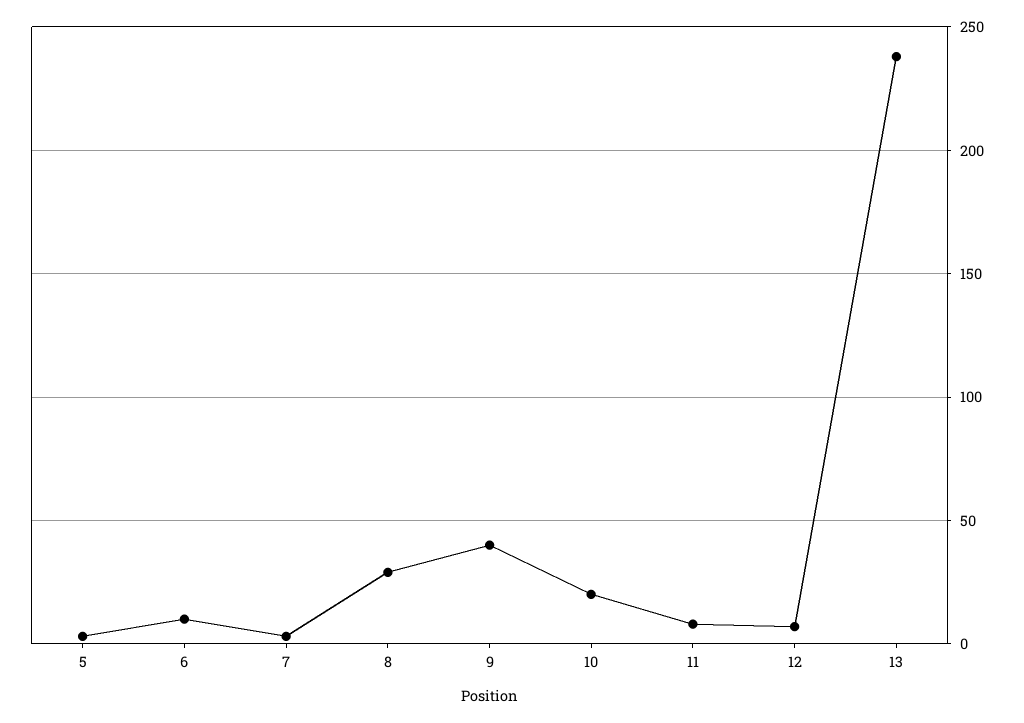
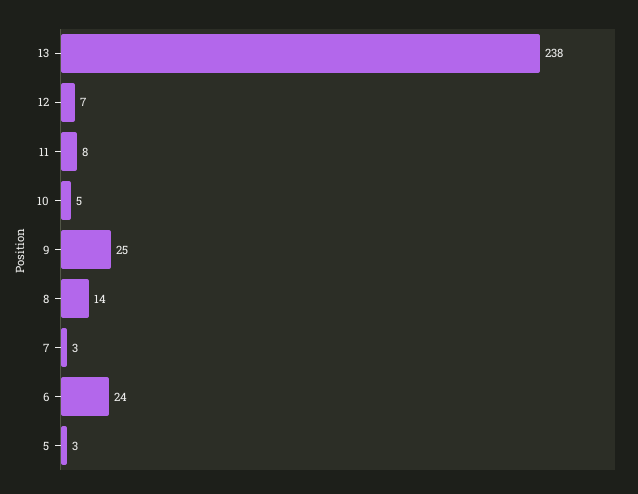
  {
    "5": 3,
-   "6": 10,
+   "6": 24,
    "7": 3,
-   "8": 30,
+   "8": 14,
-   "9": 40,
+   "9": 25,
-   "10": 20,
+   "10": 5,
    "11": 8,
    "12": 7,
    "13": 238
  }

